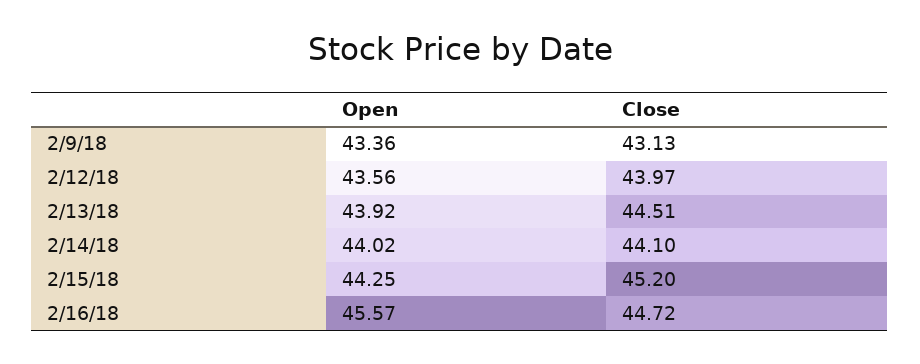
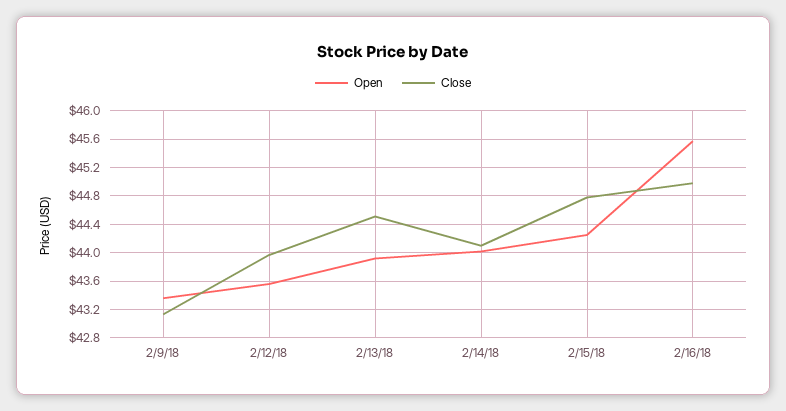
  {
    "Open": {
      "2/9/18": 43.36,
      "2/12/18": 43.56,
      "2/13/18": 43.92,
      "2/14/18": 44.02,
      "2/15/18": 44.25,
      "2/16/18": 45.57
    },
    "Close": {
      "2/9/18": 43.13,
      "2/12/18": 43.97,
      "2/13/18": 44.51,
      "2/14/18": 44.1,
-     "2/15/18": 45.2,
+     "2/15/18": 44.8,
-     "2/16/18": 44.72
+     "2/16/18": 45
    }
  }

